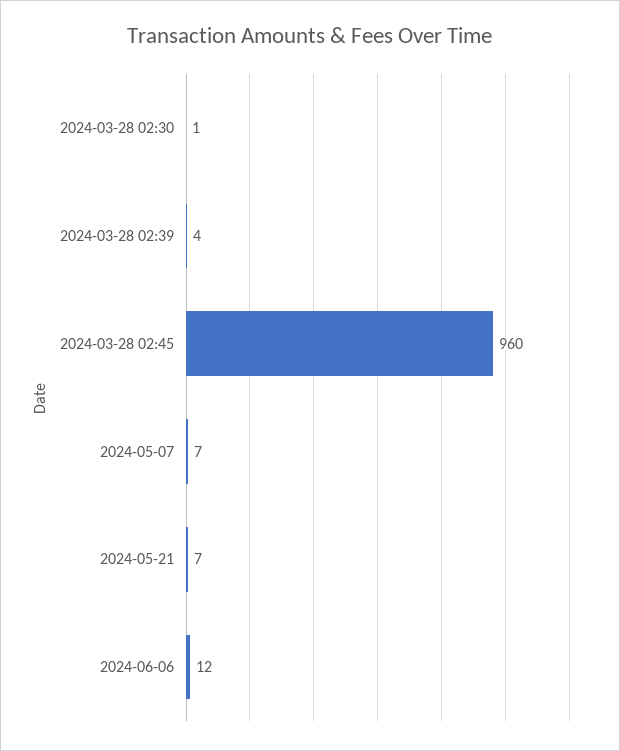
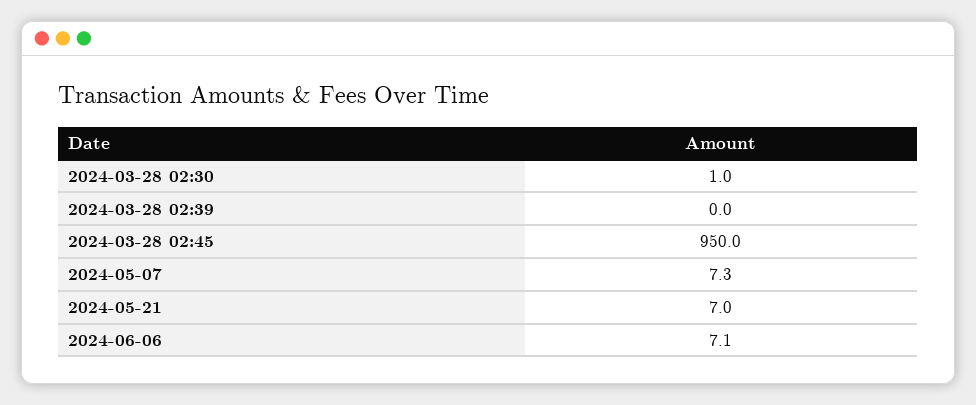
  {
    "2024-03-28 02:30": 1,
-   "2024-03-28 02:39": 4,
+   "2024-03-28 02:39": 0,
-   "2024-03-28 02:45": 960,
+   "2024-03-28 02:45": 950,
    "2024-05-07": 7.3,
    "2024-05-21": 7,
-   "2024-06-06": 12
+   "2024-06-06": 7.1
  }

